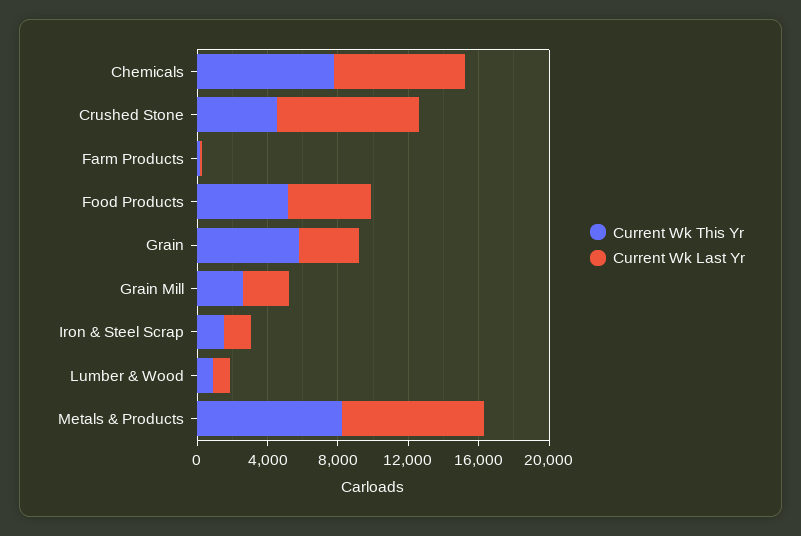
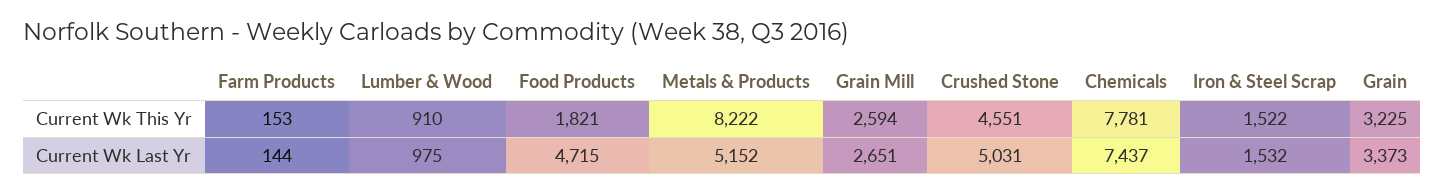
  {
    "Current Wk This Yr": {
      "Chemicals": 7781,
      "Crushed Stone": 4551,
      "Farm Products": 153,
-     "Food Products": 5000,
+     "Food Products": 1821,
-     "Grain": 6000,
+     "Grain": 3225,
      "Grain Mill": 2594,
      "Iron & Steel Scrap": 1522,
      "Lumber & Wood": 910,
      "Metals & Products": 8222
    },
    "Current Wk Last Yr": {
      "Chemicals": 7437,
-     "Crushed Stone": 8000,
+     "Crushed Stone": 5031,
      "Farm Products": 144,
      "Food Products": 4715,
      "Grain": 3373,
      "Grain Mill": 2651,
      "Iron & Steel Scrap": 1532,
      "Lumber & Wood": 975,
-     "Metals & Products": 8000
+     "Metals & Products": 5152
    }
  }

